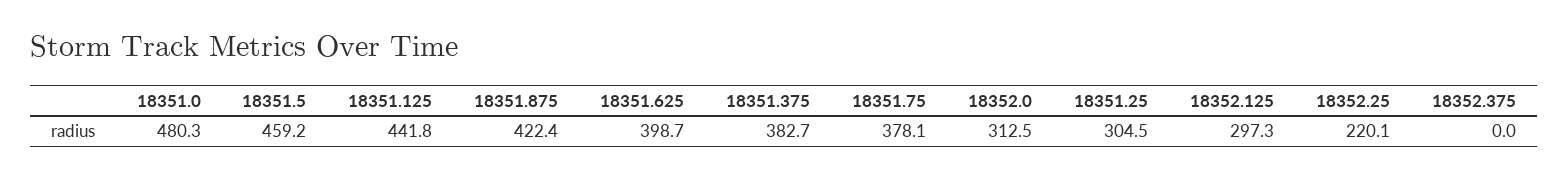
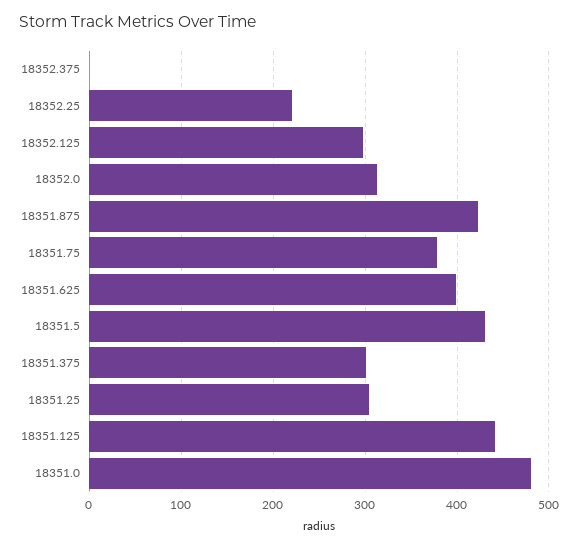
  {
    "18351.0": 480.3,
-   "18351.5": 459.2,
+   "18351.5": 430,
    "18351.125": 441.8,
    "18351.875": 422.4,
    "18351.625": 398.7,
-   "18351.375": 382.7,
+   "18351.375": 300,
    "18351.75": 378.1,
    "18352.0": 312.5,
    "18351.25": 304.5,
    "18352.125": 297.3,
    "18352.25": 220.1,
    "18352.375": 0
  }

